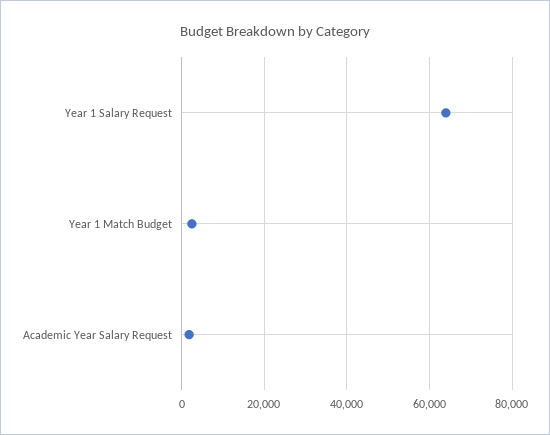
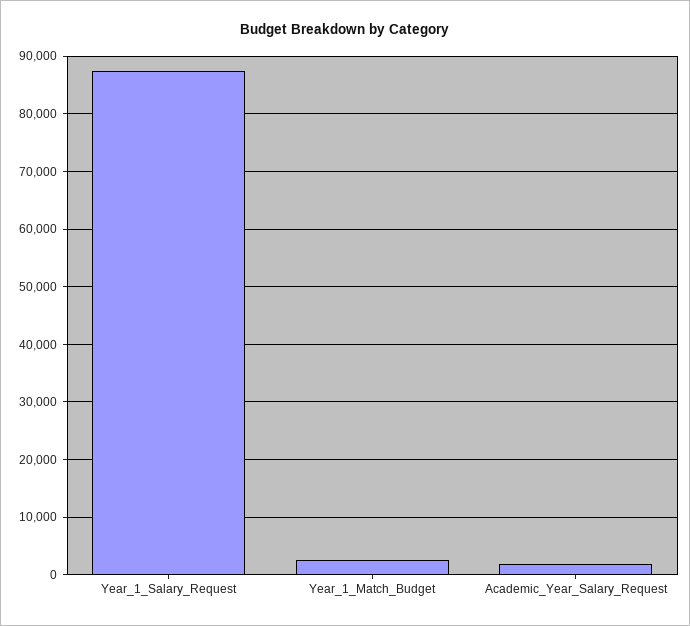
  {
-   "Year 1 Salary Request": 64000,
+   "Year 1 Salary Request": 88000,
    "Year 1 Match Budget": 2000,
    "Academic Year Salary Request": 2000
  }

